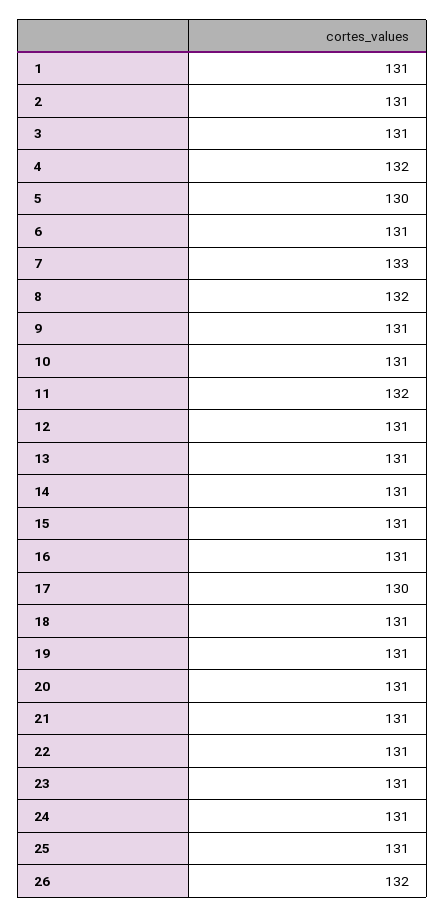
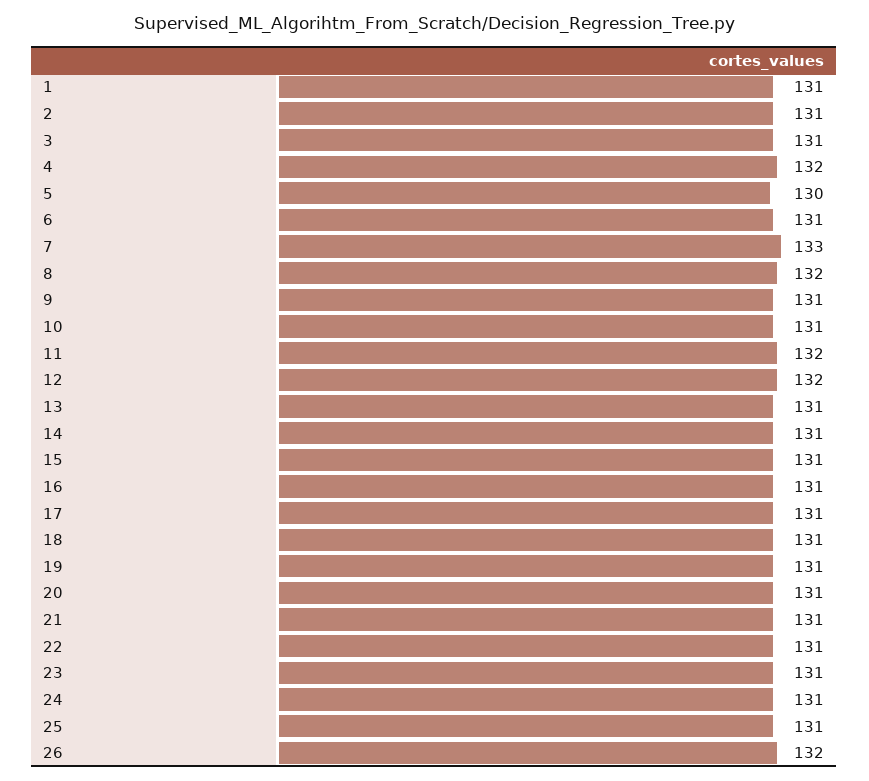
  {
    "1": 131,
    "2": 131,
    "3": 131,
    "4": 132,
    "5": 130,
    "6": 131,
    "7": 133,
    "8": 132,
    "9": 131,
    "10": 131,
    "11": 132,
-   "12": 131,
+   "12": 132,
    "13": 131,
    "14": 131,
    "15": 131,
    "16": 131,
-   "17": 130,
+   "17": 131,
    "18": 131,
    "19": 131,
    "20": 131,
    "21": 131,
    "22": 131,
    "23": 131,
    "24": 131,
    "25": 131,
    "26": 132
  }

